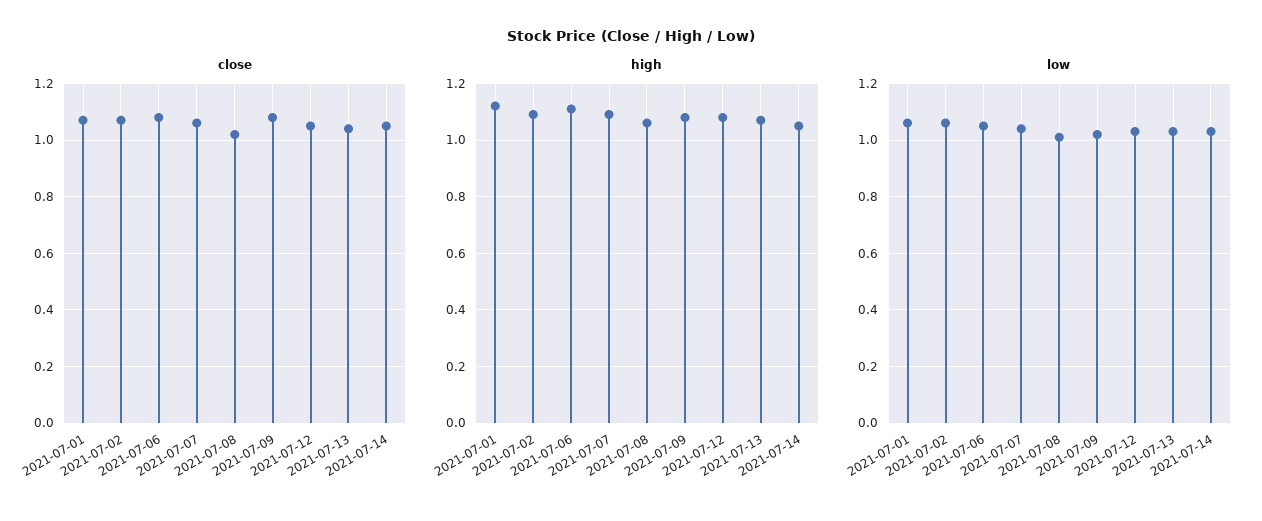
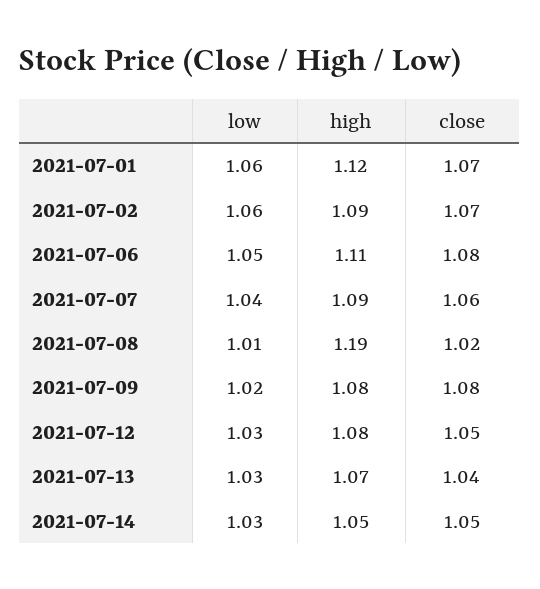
  {
    "close": {
      "2021-07-01": 1.07,
      "2021-07-02": 1.07,
      "2021-07-06": 1.08,
      "2021-07-07": 1.06,
      "2021-07-08": 1.02,
      "2021-07-09": 1.08,
      "2021-07-12": 1.05,
      "2021-07-13": 1.04,
      "2021-07-14": 1.05
    },
    "high": {
      "2021-07-01": 1.12,
      "2021-07-02": 1.09,
      "2021-07-06": 1.11,
      "2021-07-07": 1.09,
-     "2021-07-08": 1.05,
+     "2021-07-08": 1.19,
      "2021-07-09": 1.08,
      "2021-07-12": 1.08,
      "2021-07-13": 1.07,
      "2021-07-14": 1.05
    },
    "low": {
      "2021-07-01": 1.06,
      "2021-07-02": 1.06,
      "2021-07-06": 1.05,
      "2021-07-07": 1.04,
      "2021-07-08": 1.01,
      "2021-07-09": 1.02,
      "2021-07-12": 1.03,
      "2021-07-13": 1.03,
      "2021-07-14": 1.03
    }
  }

